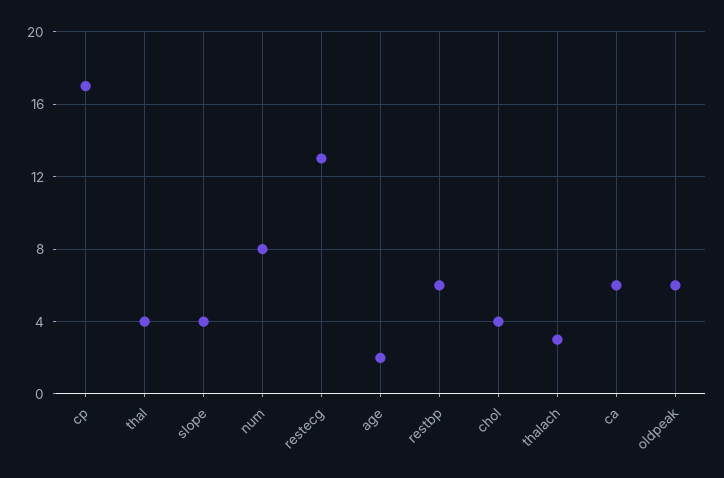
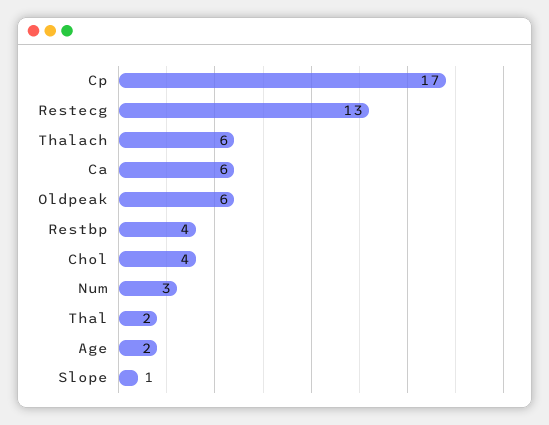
  {
    "cp": 17,
-   "thal": 4,
+   "thal": 2,
-   "slope": 4,
+   "slope": 1,
-   "num": 8,
+   "num": 3,
    "restecg": 13,
    "age": 2,
-   "restbp": 6,
+   "restbp": 4,
    "chol": 4,
-   "thalach": 3,
+   "thalach": 6,
    "ca": 6,
    "oldpeak": 6
  }

